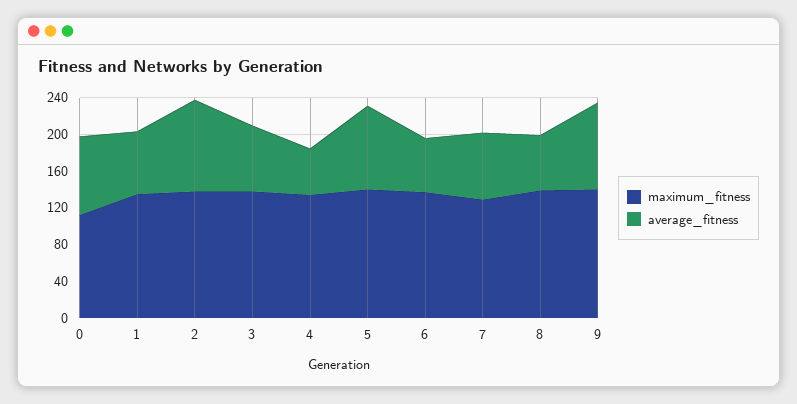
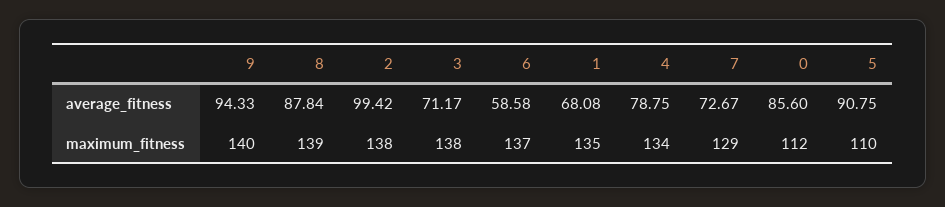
  {
    "maximum_fitness": {
      "0": 112,
      "1": 135,
      "2": 138,
      "3": 138,
      "4": 134,
-     "5": 140,
+     "5": 110,
      "6": 137,
      "7": 129,
      "8": 139,
      "9": 140
    },
    "average_fitness": {
      "0": 85.6,
      "1": 68.08,
      "2": 99.42,
      "3": 71.17,
-     "4": 50,
+     "4": 78.75,
      "5": 90.75,
      "6": 58.58,
      "7": 72.67,
-     "8": 60,
+     "8": 87.84,
      "9": 94.33
    }
  }

